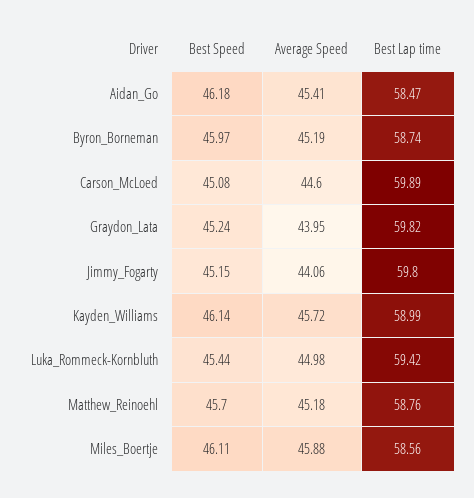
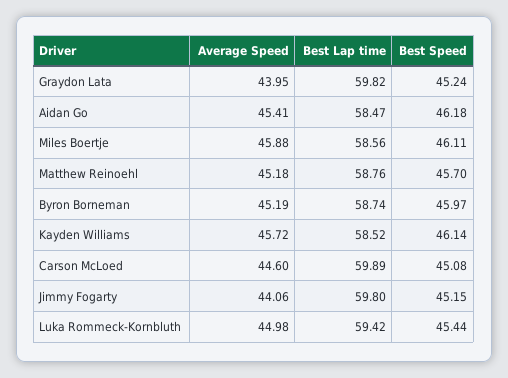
  {
    "Best Speed": {
      "Aidan_Go": 46.18,
      "Byron_Borneman": 45.97,
      "Carson_McLoed": 45.08,
      "Graydon_Lata": 45.24,
      "Jimmy_Fogarty": 45.15,
      "Kayden_Williams": 46.14,
      "Luka_Rommeck-Kornbluth": 45.44,
      "Matthew_Reinoehl": 45.7,
      "Miles_Boertje": 46.11
    },
    "Average Speed": {
      "Aidan_Go": 45.41,
      "Byron_Borneman": 45.19,
      "Carson_McLoed": 44.6,
      "Graydon_Lata": 43.95,
      "Jimmy_Fogarty": 44.06,
      "Kayden_Williams": 45.72,
      "Luka_Rommeck-Kornbluth": 44.98,
      "Matthew_Reinoehl": 45.18,
      "Miles_Boertje": 45.88
    },
    "Best Lap time": {
      "Aidan_Go": 58.47,
      "Byron_Borneman": 58.74,
      "Carson_McLoed": 59.89,
      "Graydon_Lata": 59.82,
      "Jimmy_Fogarty": 59.8,
-     "Kayden_Williams": 58.99,
+     "Kayden_Williams": 58.52,
      "Luka_Rommeck-Kornbluth": 59.42,
      "Matthew_Reinoehl": 58.76,
      "Miles_Boertje": 58.56
    }
  }

